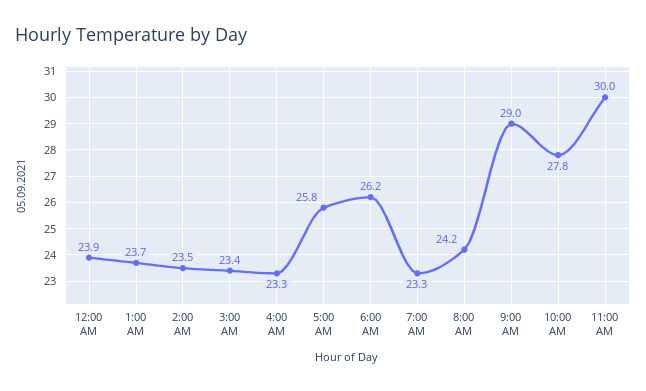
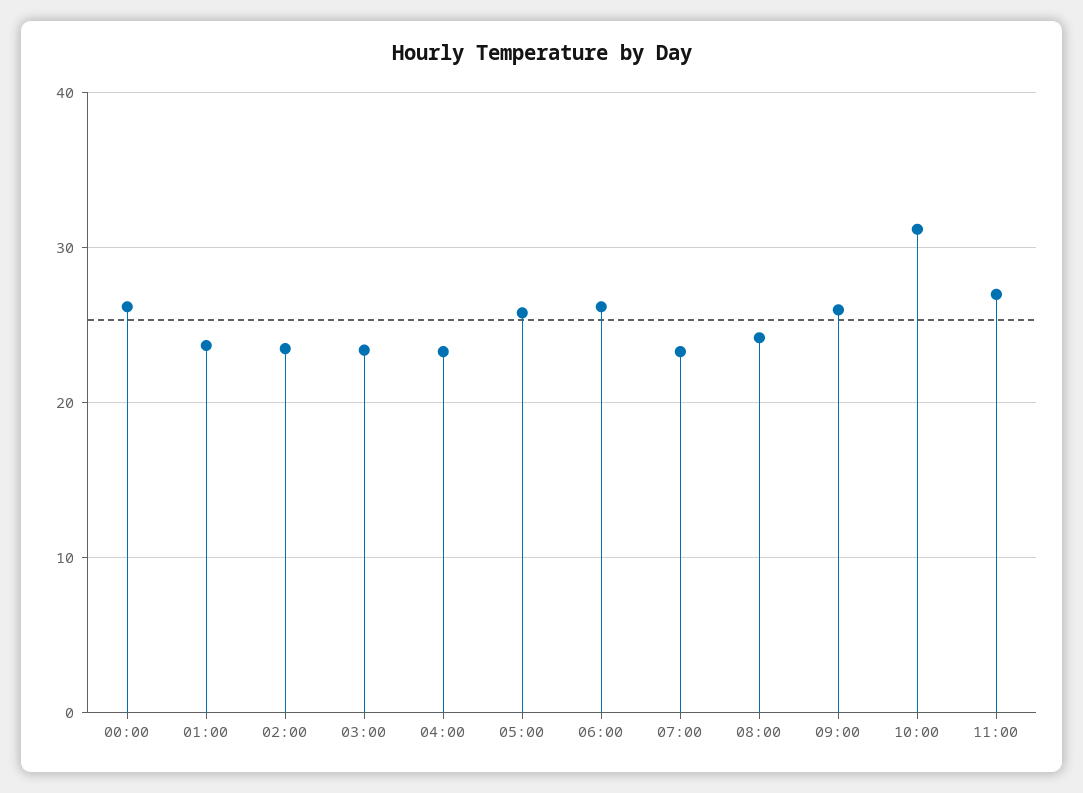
  {
-   "12:00 AM": 23.9,
+   "12:00 AM": 26,
    "1:00 AM": 23.7,
    "2:00 AM": 23.5,
    "3:00 AM": 23.4,
    "4:00 AM": 23.3,
    "5:00 AM": 25.8,
    "6:00 AM": 26.2,
    "7:00 AM": 23.3,
    "8:00 AM": 24.2,
-   "9:00 AM": 29,
+   "9:00 AM": 26,
-   "10:00 AM": 27.8,
+   "10:00 AM": 31,
-   "11:00 AM": 30
+   "11:00 AM": 27
  }

